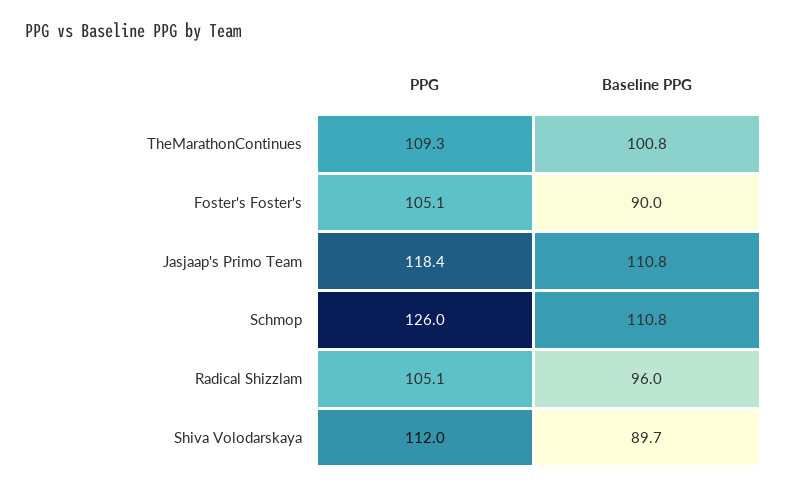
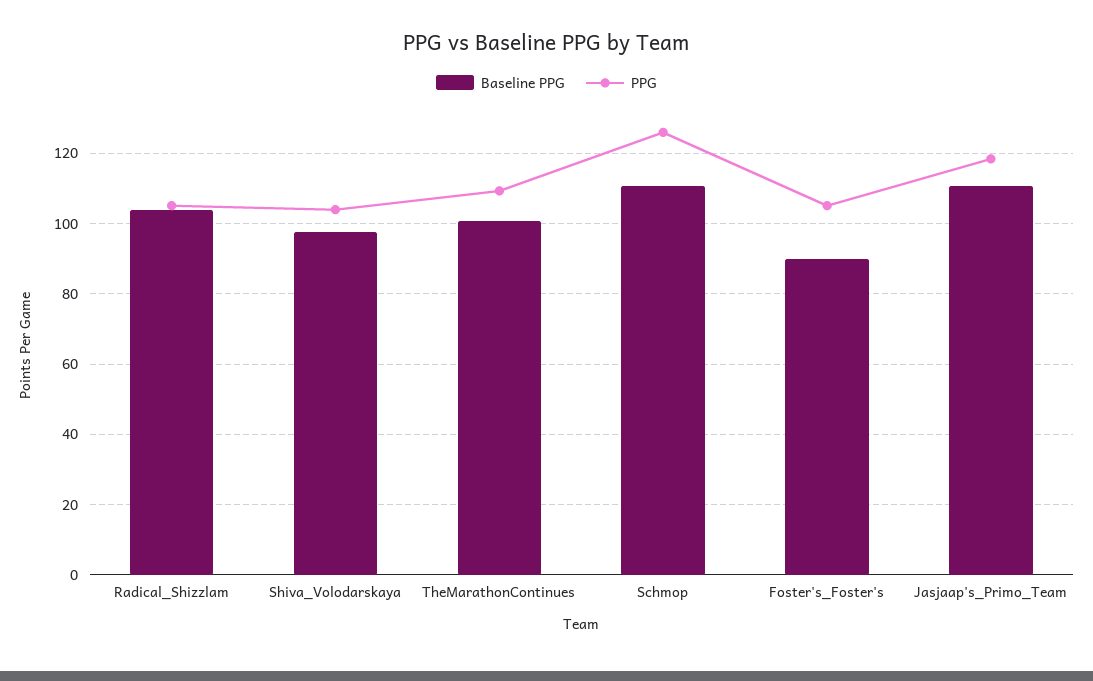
  {
    "PPG": {
      "TheMarathonContinues": 109.3,
      "Foster's Foster's": 105.1,
      "Jasjaap's Primo Team": 118.4,
      "Schmop": 126,
      "Radical Shizzlam": 105.1,
-     "Shiva Volodarskaya": 112
+     "Shiva Volodarskaya": 104
    },
    "Baseline PPG": {
      "TheMarathonContinues": 100.8,
      "Foster's Foster's": 90,
      "Jasjaap's Primo Team": 110.8,
      "Schmop": 110.8,
-     "Radical Shizzlam": 96,
+     "Radical Shizzlam": 104,
-     "Shiva Volodarskaya": 89.7
+     "Shiva Volodarskaya": 98
    }
  }

